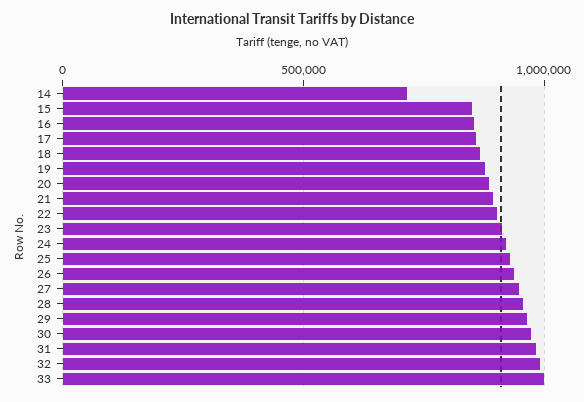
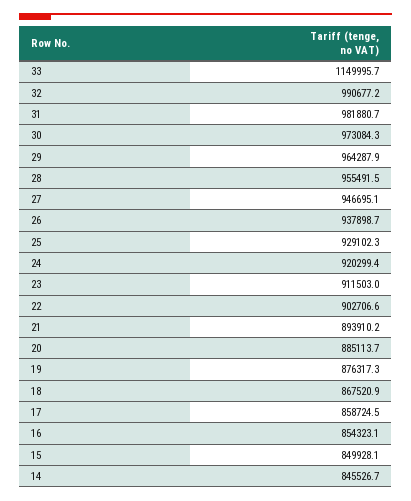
  {
-   "14": 700000,
+   "14": 845526.7,
    "15": 849928.1,
    "16": 854323.1,
    "17": 858724.5,
    "18": 867520.9,
    "19": 876317.3,
    "20": 885113.7,
    "21": 893910.2,
    "22": 902706.6,
    "23": 911503,
    "24": 920299.4,
    "25": 929102.3,
    "26": 937898.7,
    "27": 946695.1,
    "28": 955491.5,
    "29": 964287.9,
    "30": 973084.3,
    "31": 981880.7,
    "32": 990677.2,
-   "33": 1000000
+   "33": 1149995.7
  }

